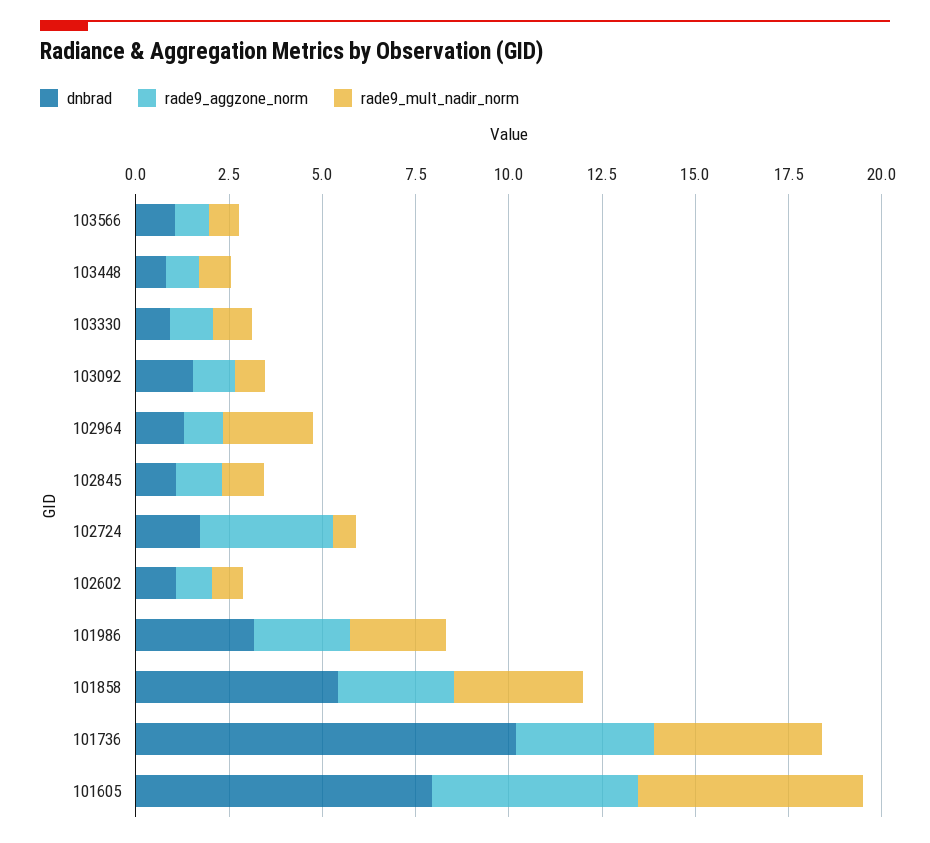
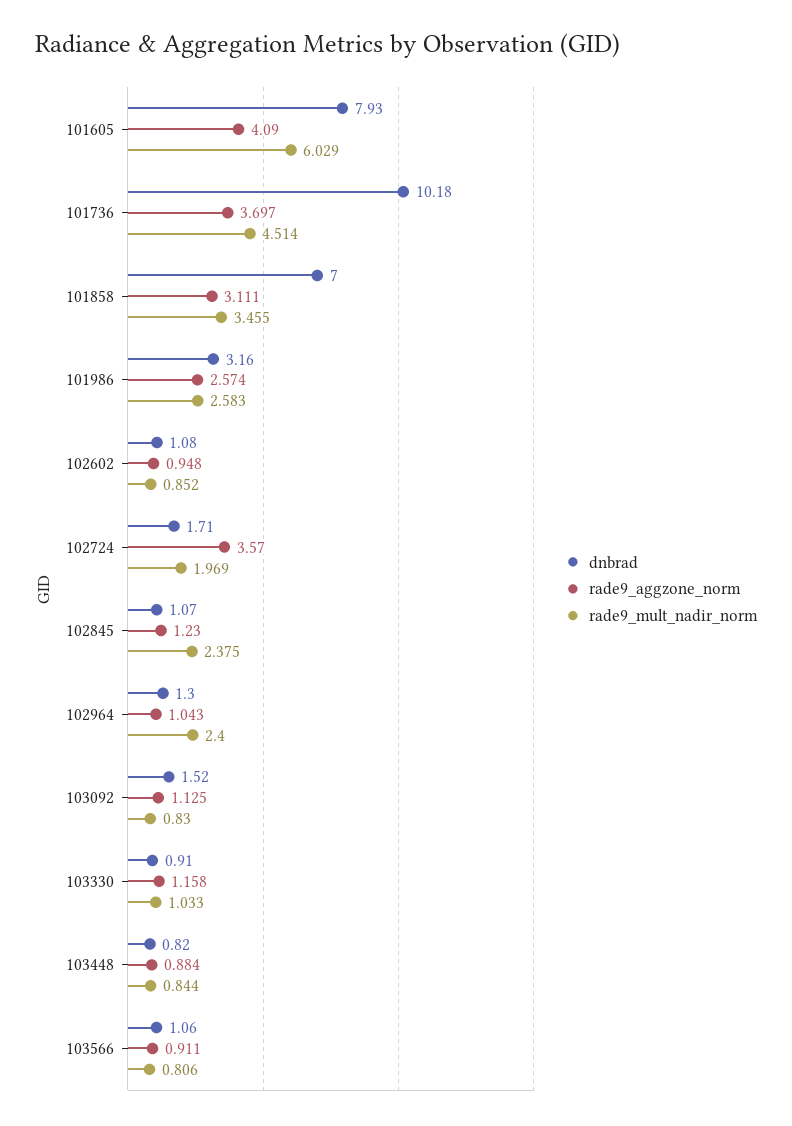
  {
    "dnbrad": {
      "103566": 1.06,
      "103448": 0.82,
      "103330": 0.91,
      "103092": 1.52,
      "102964": 1.3,
      "102845": 1.07,
      "102724": 1.71,
      "102602": 1.08,
      "101986": 3.16,
-     "101858": 5.5,
+     "101858": 7,
      "101736": 10.18,
      "101605": 7.93
    },
    "rade9_aggzone_norm": {
      "103566": 0.911,
      "103448": 0.884,
      "103330": 1.158,
      "103092": 1.125,
      "102964": 1.043,
      "102845": 1.23,
      "102724": 3.57,
      "102602": 0.948,
      "101986": 2.574,
      "101858": 3.111,
      "101736": 3.697,
-     "101605": 5.5
+     "101605": 4.09
    },
    "rade9_mult_nadir_norm": {
      "103566": 0.806,
      "103448": 0.844,
      "103330": 1.033,
      "103092": 0.83,
      "102964": 2.4,
-     "102845": 1,
+     "102845": 2.375,
-     "102724": 0.5,
+     "102724": 1.969,
      "102602": 0.852,
      "101986": 2.583,
      "101858": 3.455,
      "101736": 4.514,
      "101605": 6.029
    }
  }

